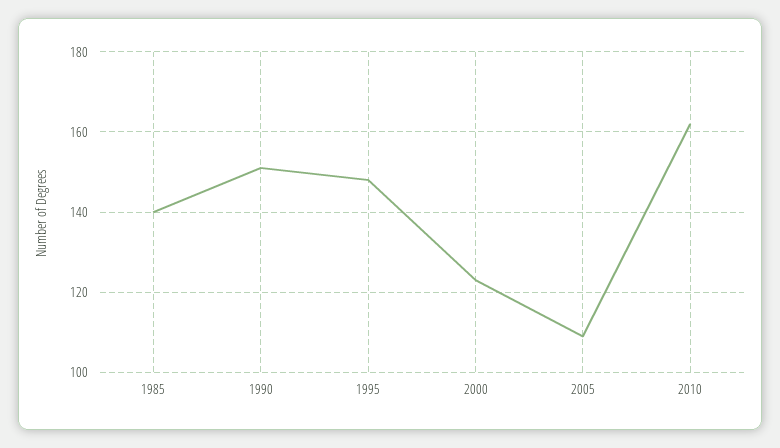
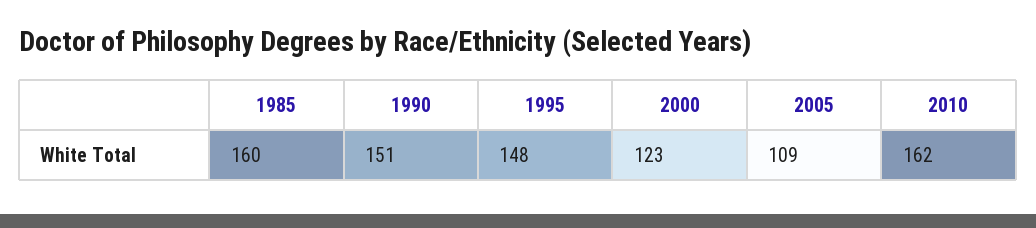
  {
-   "1985": 140,
+   "1985": 160,
    "1990": 151,
    "1995": 148,
    "2000": 123,
    "2005": 109,
    "2010": 162
  }

